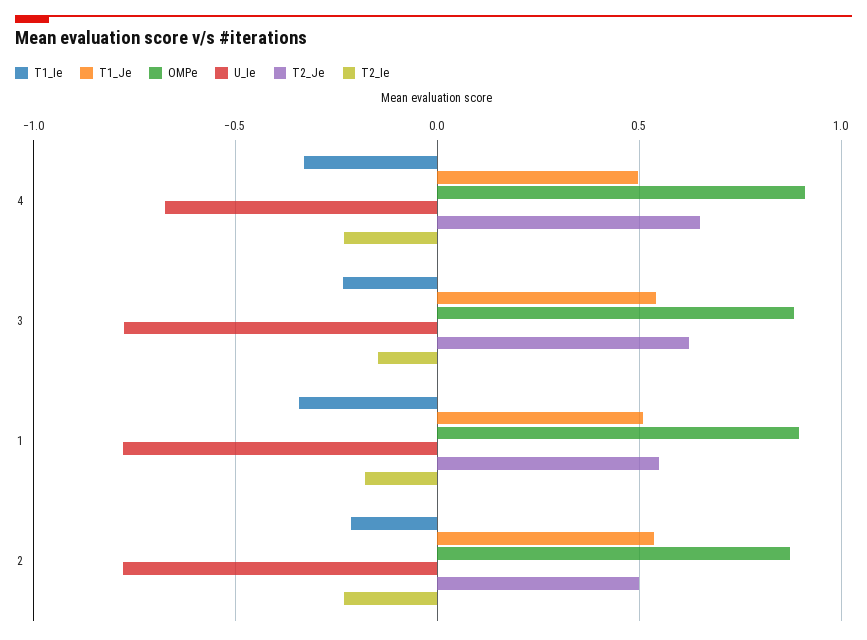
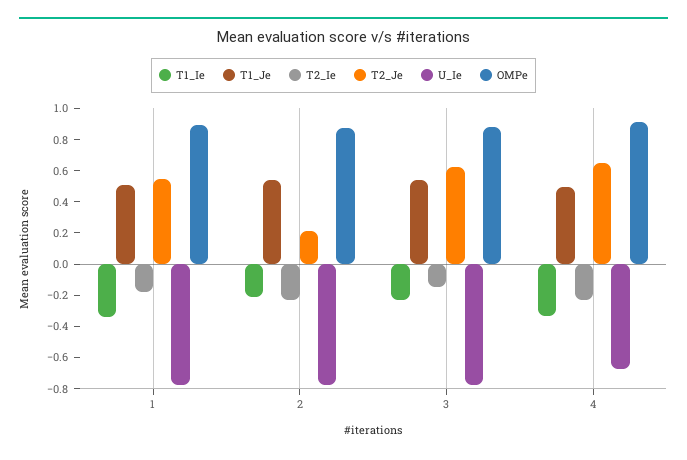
  {
    "T1_Ie": {
      "4": -0.35,
      "3": -0.25,
      "1": -0.35,
      "2": -0.2
    },
    "T1_Je": {
      "4": 0.5,
      "3": 0.55,
      "1": 0.5,
      "2": 0.55
    },
    "OMPe": {
      "4": 0.9,
      "3": 0.9,
      "1": 0.9,
      "2": 0.85
    },
    "U_Ie": {
      "4": -0.7,
      "3": -0.8,
      "1": -0.8,
      "2": -0.8
    },
    "T2_Je": {
      "4": 0.65,
      "3": 0.6,
      "1": 0.55,
-     "2": 0.5
+     "2": 0.2
    },
    "T2_Ie": {
      "4": -0.25,
      "3": -0.15,
      "1": -0.2,
      "2": -0.25
    }
  }

